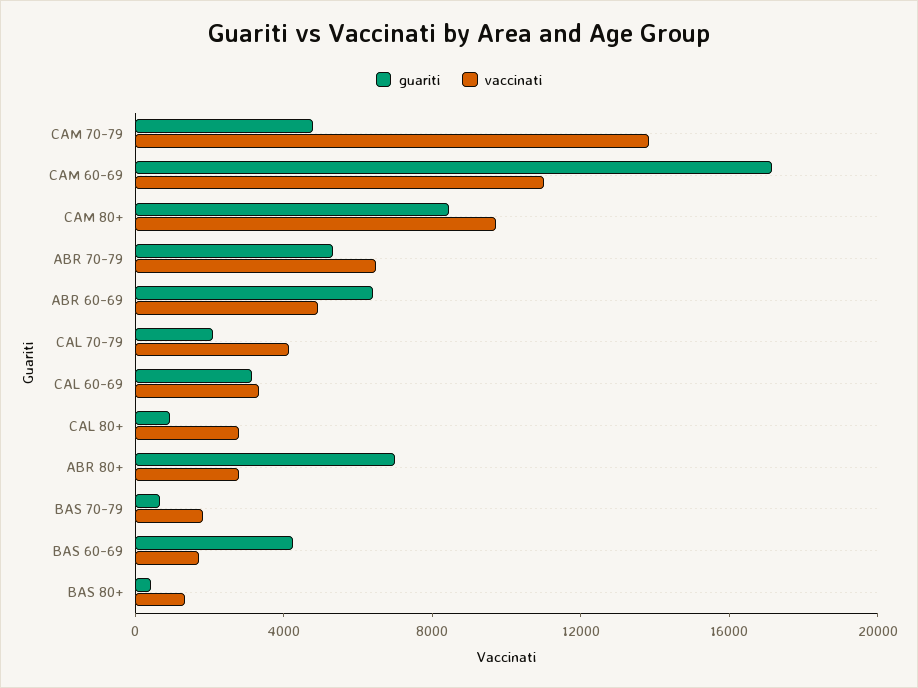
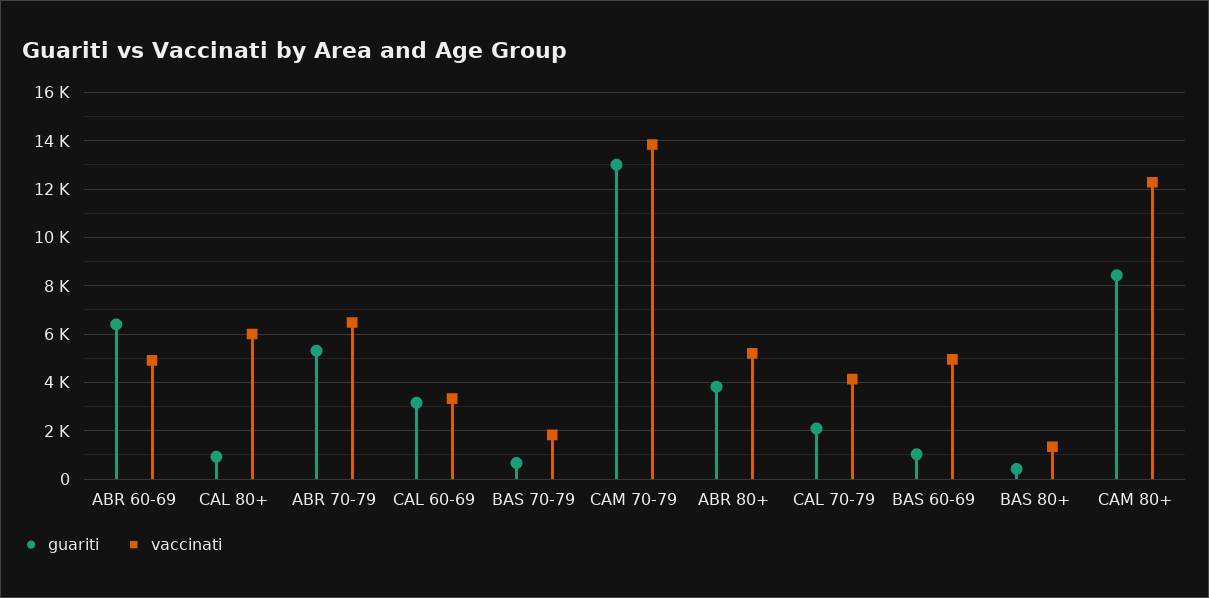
  {
    "guariti": {
-     "CAM 70-79": 5000,
+     "CAM 70-79": 13000,
-     "CAM 60-69": 17000,
      "CAM 80+": 8500,
      "ABR 70-79": 5250,
      "ABR 60-69": 6500,
      "CAL 70-79": 2000,
      "CAL 60-69": 3250,
      "CAL 80+": 1000,
-     "ABR 80+": 7000,
+     "ABR 80+": 3750,
      "BAS 70-79": 750,
-     "BAS 60-69": 4000,
+     "BAS 60-69": 1000,
      "BAS 80+": 500
    },
    "vaccinati": {
      "CAM 70-79": 13750,
-     "CAM 60-69": 11000,
-     "CAM 80+": 10000,
+     "CAM 80+": 12250,
      "ABR 70-79": 6500,
      "ABR 60-69": 5000,
      "CAL 70-79": 4250,
      "CAL 60-69": 3250,
-     "CAL 80+": 3000,
+     "CAL 80+": 6000,
-     "ABR 80+": 3000,
+     "ABR 80+": 5250,
      "BAS 70-79": 1750,
-     "BAS 60-69": 2000,
+     "BAS 60-69": 5000,
      "BAS 80+": 1250
    }
  }

